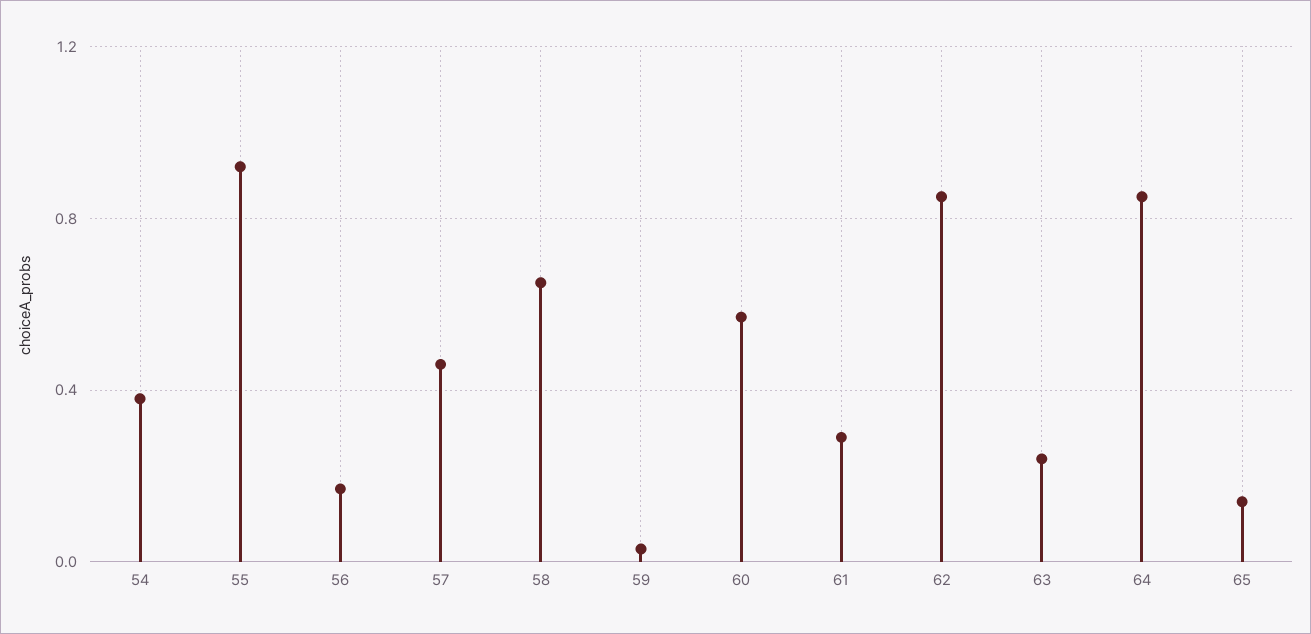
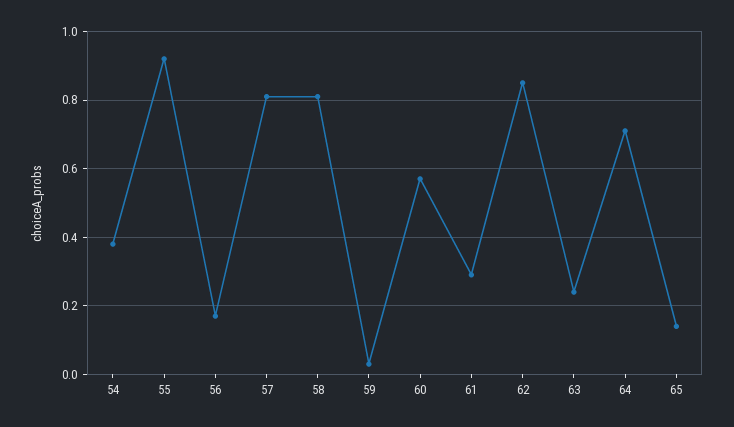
  {
    "54": 0.4,
    "55": 0.9,
    "56": 0.15,
-   "57": 0.45,
+   "57": 0.8,
-   "58": 0.65,
+   "58": 0.8,
    "59": 0.05,
    "60": 0.55,
    "61": 0.3,
    "62": 0.85,
    "63": 0.25,
-   "64": 0.85,
+   "64": 0.7,
    "65": 0.15
  }

